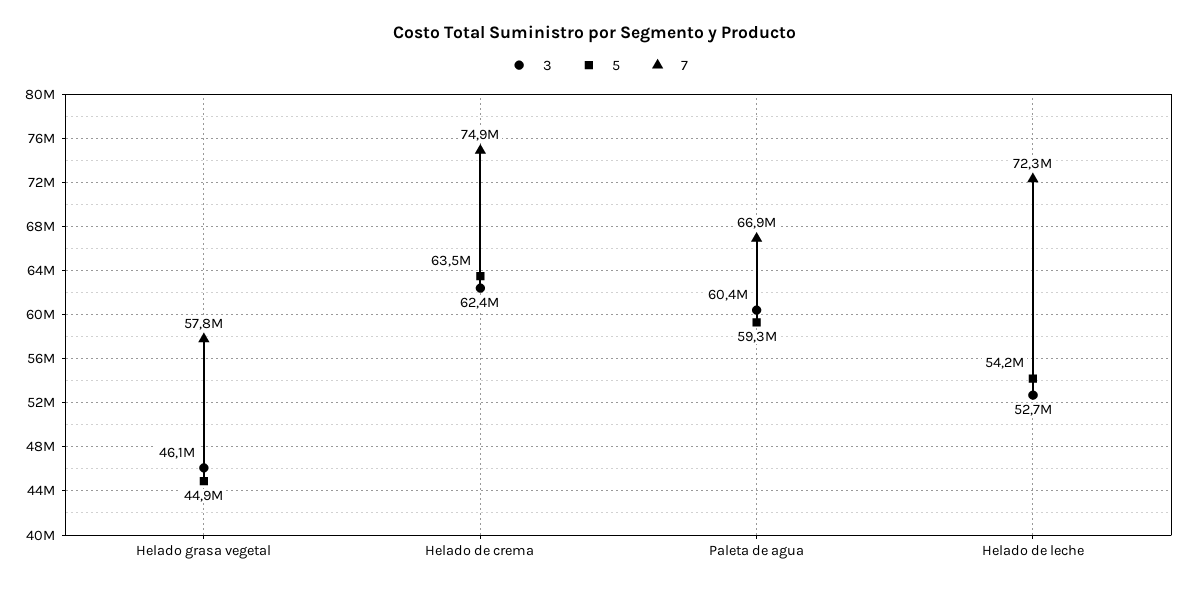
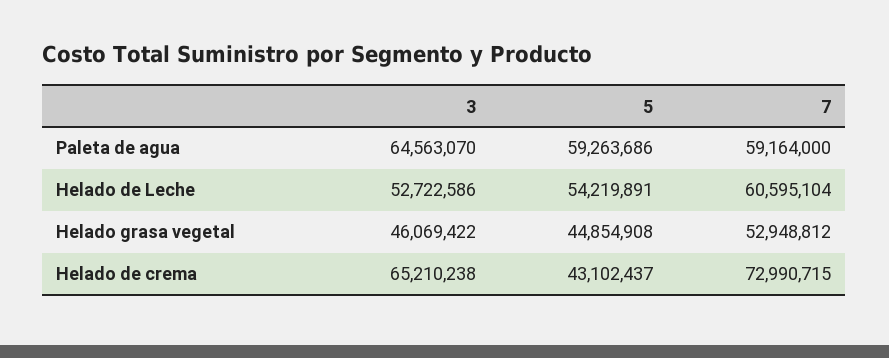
  {
    "3": {
      "Helado grasa vegetal": 46069422,
-     "Helado de crema": 62400000,
+     "Helado de crema": 65210238,
-     "Paleta de agua": 60400000,
+     "Paleta de agua": 64563070,
      "Helado de leche": 52722586
    },
    "5": {
      "Helado grasa vegetal": 44854908,
-     "Helado de crema": 63500000,
+     "Helado de crema": 43102437,
      "Paleta de agua": 59263686,
      "Helado de leche": 54219891
    },
    "7": {
-     "Helado grasa vegetal": 57800000,
+     "Helado grasa vegetal": 52948812,
-     "Helado de crema": 74900000,
+     "Helado de crema": 72990715,
-     "Paleta de agua": 66900000,
+     "Paleta de agua": 59164000,
-     "Helado de leche": 72300000
+     "Helado de leche": 60595104
    }
  }

